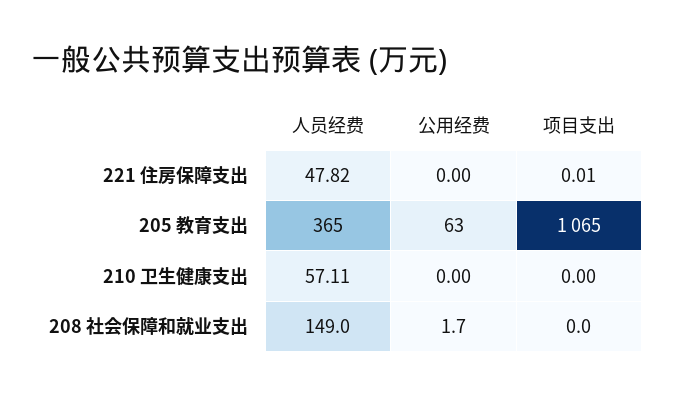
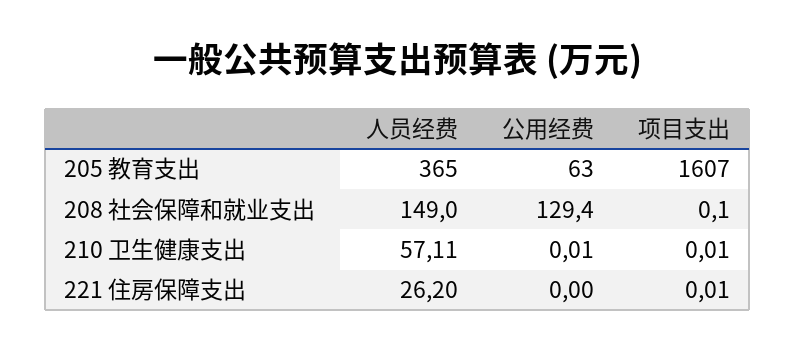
  {
    "人员经费": {
-     "221 住房保障支出": 47.82,
+     "221 住房保障支出": 26.2,
      "205 教育支出": 365,
      "210 卫生健康支出": 57.11,
      "208 社会保障和就业支出": 149
    },
    "公用经费": {
      "221 住房保障支出": 0,
      "205 教育支出": 63,
-     "210 卫生健康支出": 0,
+     "210 卫生健康支出": 0.01,
-     "208 社会保障和就业支出": 1.7
+     "208 社会保障和就业支出": 129.4
    },
    "项目支出": {
      "221 住房保障支出": 0.01,
-     "205 教育支出": 1065,
+     "205 教育支出": 1607,
-     "210 卫生健康支出": 0,
+     "210 卫生健康支出": 0.01,
-     "208 社会保障和就业支出": 0
+     "208 社会保障和就业支出": 0.1
    }
  }

